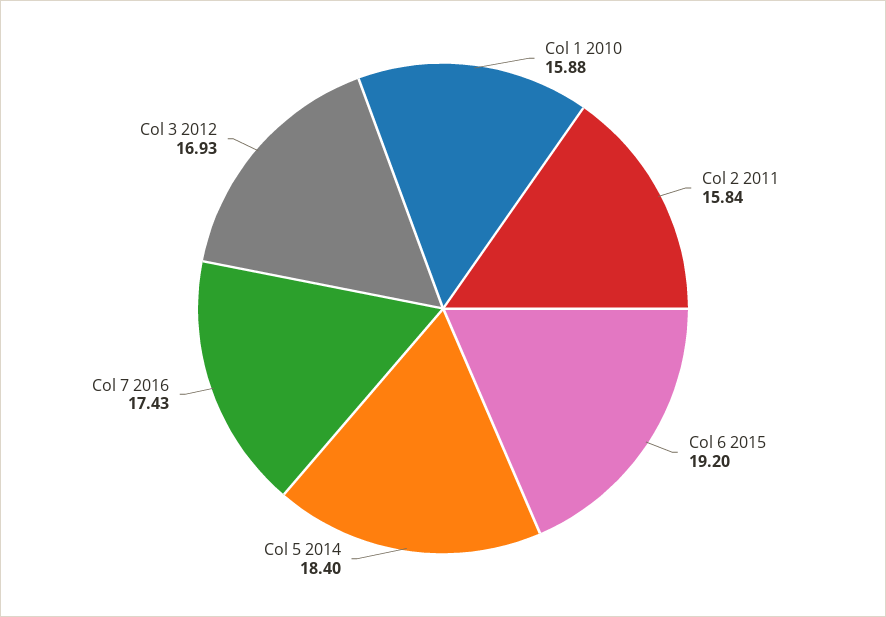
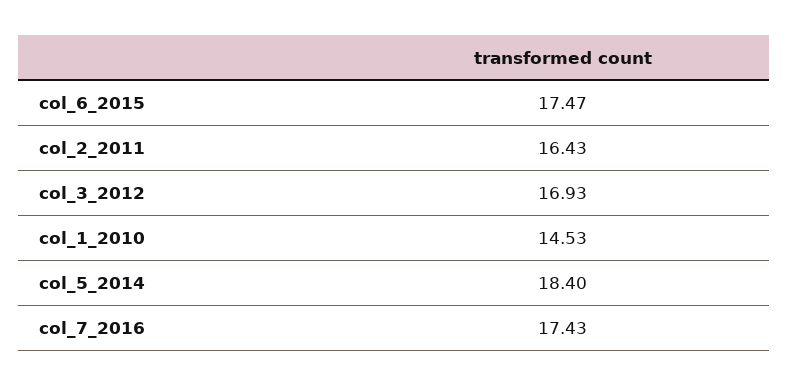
  {
-   "Col 1 2010": 15.88,
+   "Col 1 2010": 14.53,
-   "Col 2 2011": 15.84,
+   "Col 2 2011": 16.43,
-   "Col 6 2015": 19.2,
+   "Col 6 2015": 17.47,
    "Col 5 2014": 18.4,
    "Col 7 2016": 17.43,
    "Col 3 2012": 16.93
  }

